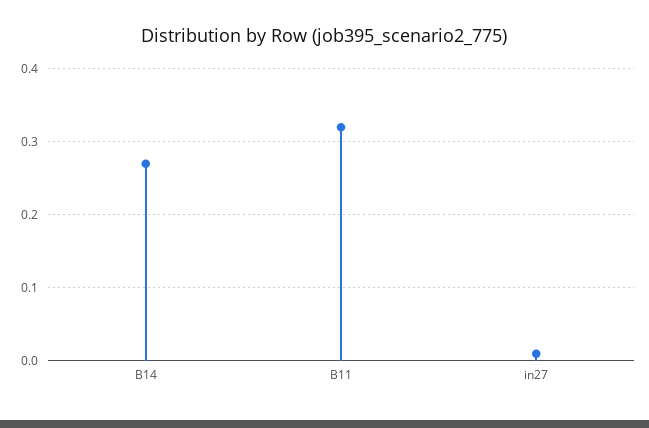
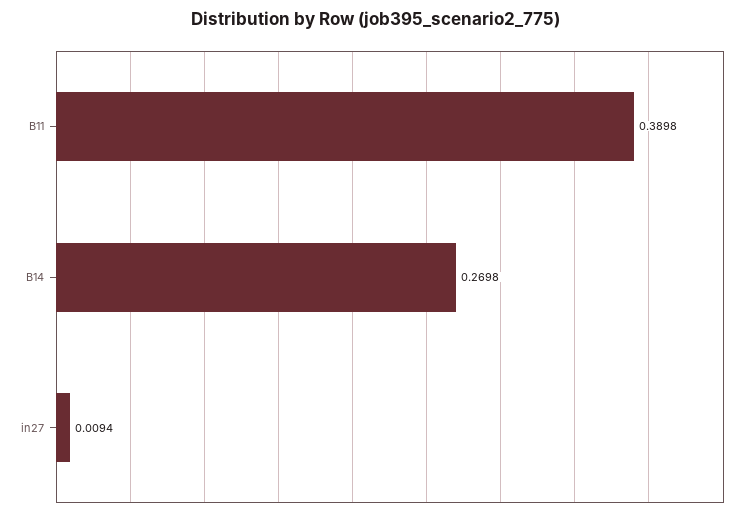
  {
    "B14": 0.2698,
-   "B11": 0.32,
+   "B11": 0.3898,
    "in27": 0.0094
  }

